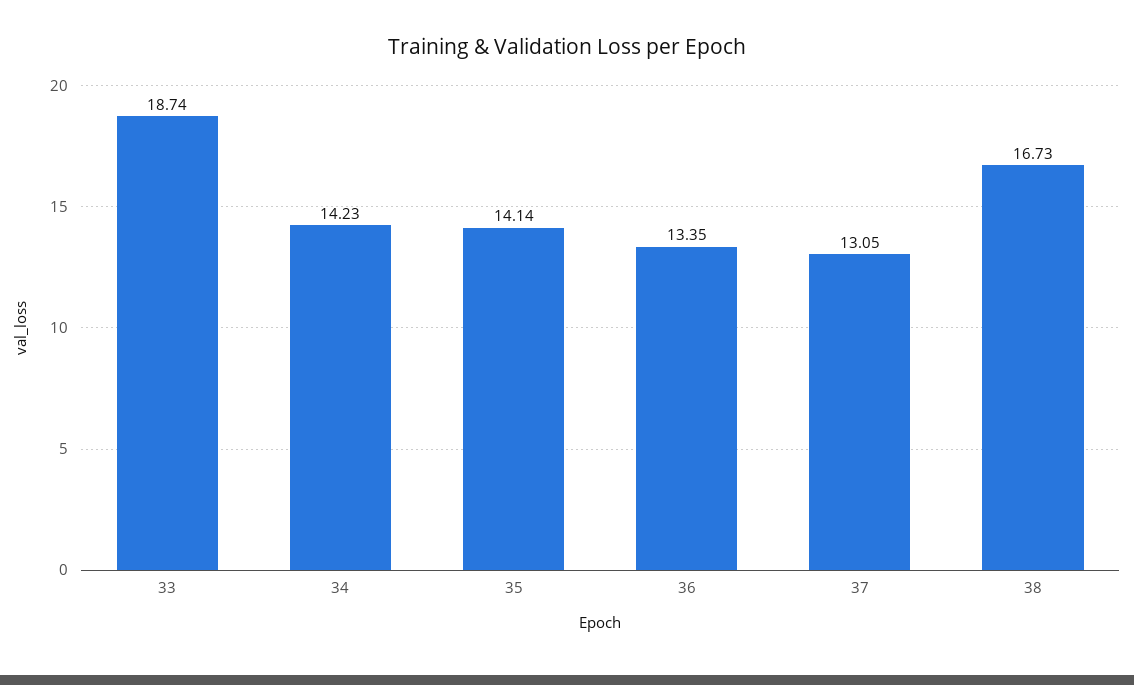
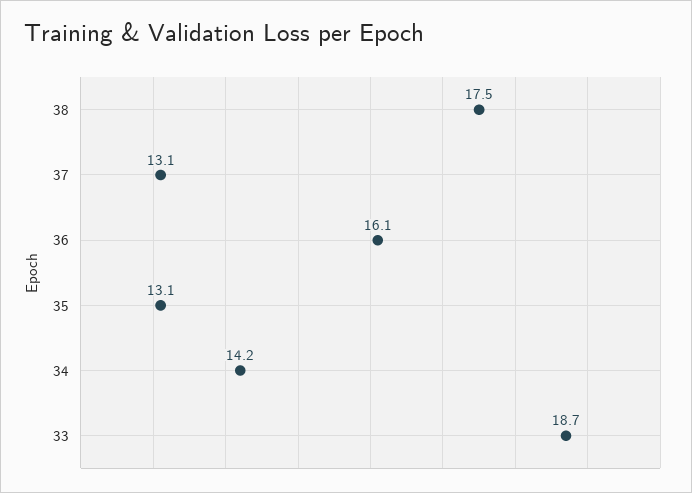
  {
    "33": 18.74,
    "34": 14.23,
-   "35": 14.14,
+   "35": 13.1,
-   "36": 13.35,
+   "36": 16.1,
    "37": 13.05,
-   "38": 16.73
+   "38": 17.5
  }

